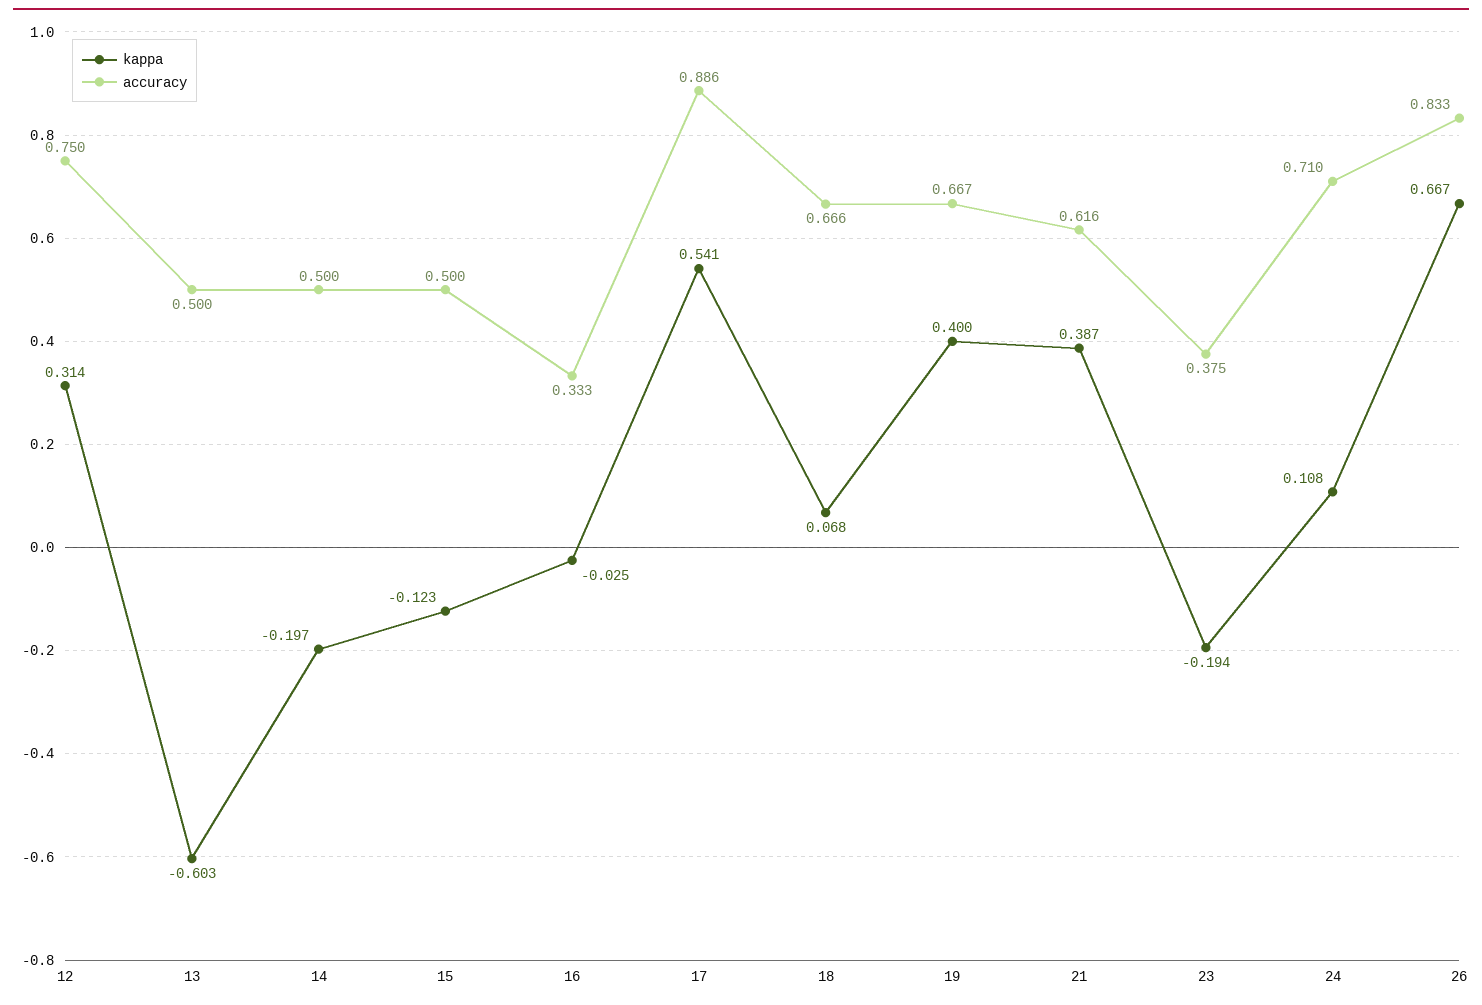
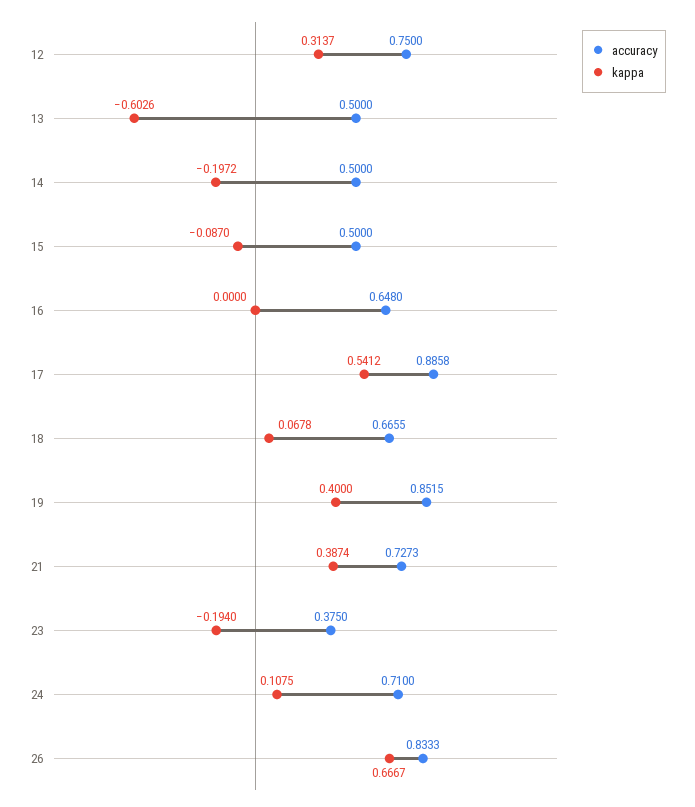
  {
    "kappa": {
      "12": 0.3137,
      "13": -0.6026,
      "14": -0.1972,
-     "15": -0.123,
+     "15": -0.087,
-     "16": -0.025,
+     "16": 0,
      "17": 0.5412,
      "18": 0.0678,
      "19": 0.4,
      "21": 0.3874,
      "23": -0.194,
      "24": 0.1075,
      "26": 0.6667
    },
    "accuracy": {
      "12": 0.75,
      "13": 0.5,
      "14": 0.5,
      "15": 0.5,
-     "16": 0.333,
+     "16": 0.648,
      "17": 0.8858,
      "18": 0.6655,
-     "19": 0.667,
+     "19": 0.8515,
-     "21": 0.616,
+     "21": 0.7273,
      "23": 0.375,
      "24": 0.71,
      "26": 0.8333
    }
  }

